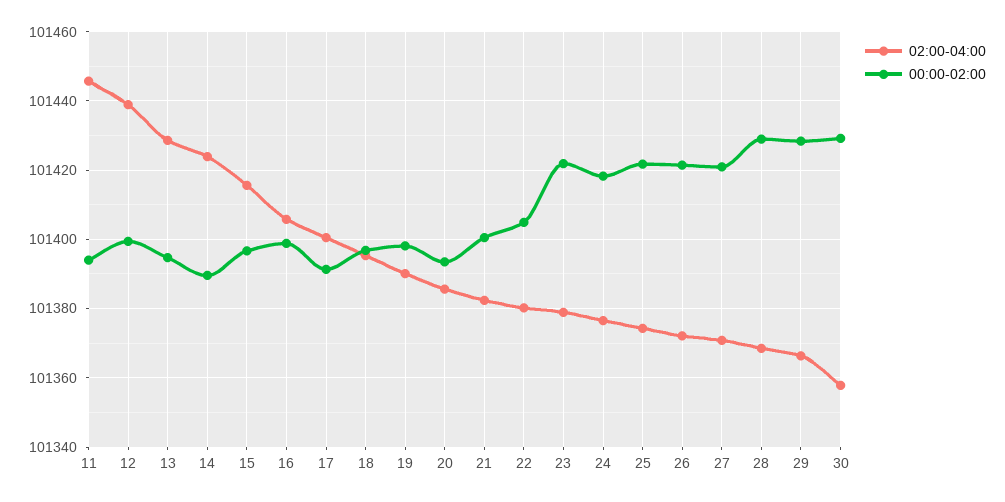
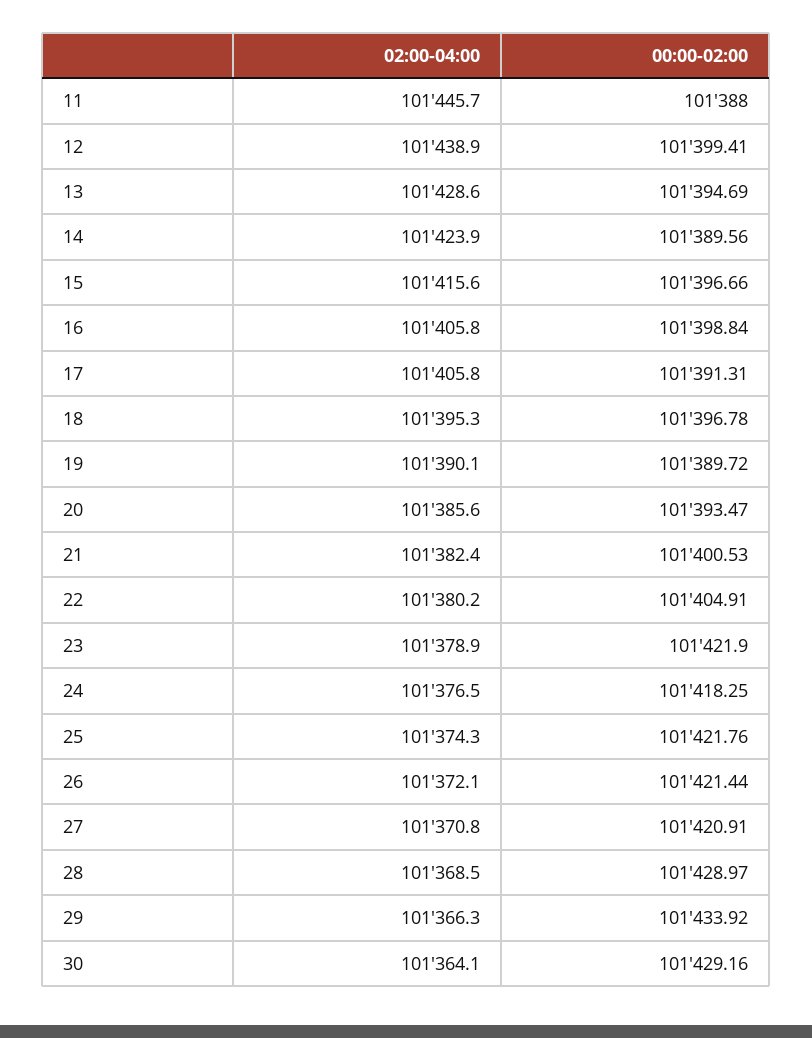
  {
    "02:00-04:00": {
      "11": 101445.7,
      "12": 101438.9,
      "13": 101428.6,
      "14": 101423.9,
      "15": 101415.6,
      "16": 101405.8,
-     "17": 101400,
+     "17": 101405.8,
      "18": 101395.3,
      "19": 101390.1,
      "20": 101385.6,
      "21": 101382.4,
      "22": 101380.2,
      "23": 101378.9,
      "24": 101376.5,
      "25": 101374.3,
      "26": 101372.1,
      "27": 101370.8,
      "28": 101368.5,
      "29": 101366.3,
-     "30": 101358
+     "30": 101364.1
    },
    "00:00-02:00": {
-     "11": 101394,
+     "11": 101388,
      "12": 101399.41,
      "13": 101394.69,
      "14": 101389.56,
      "15": 101396.66,
      "16": 101398.84,
      "17": 101391.31,
      "18": 101396.78,
-     "19": 101398,
+     "19": 101389.72,
      "20": 101393.47,
      "21": 101400.53,
      "22": 101404.91,
      "23": 101421.9,
      "24": 101418.25,
      "25": 101421.76,
      "26": 101421.44,
      "27": 101420.91,
      "28": 101428.97,
-     "29": 101428,
+     "29": 101433.92,
      "30": 101429.16
    }
  }

